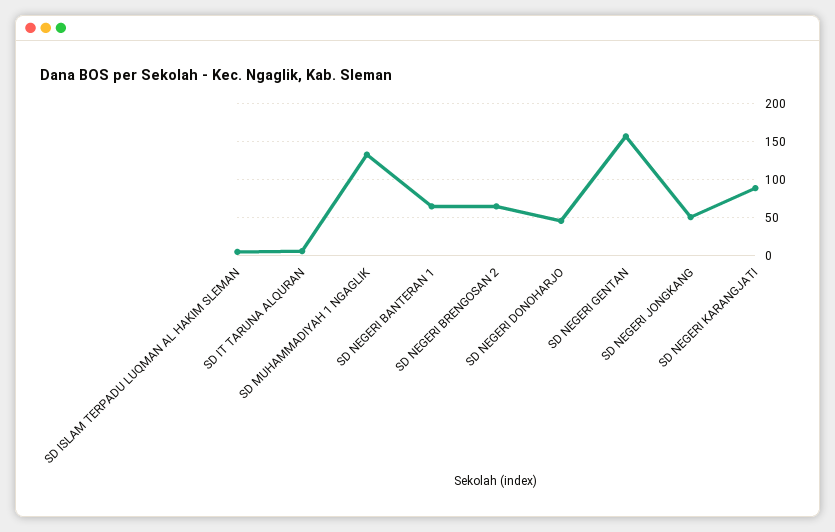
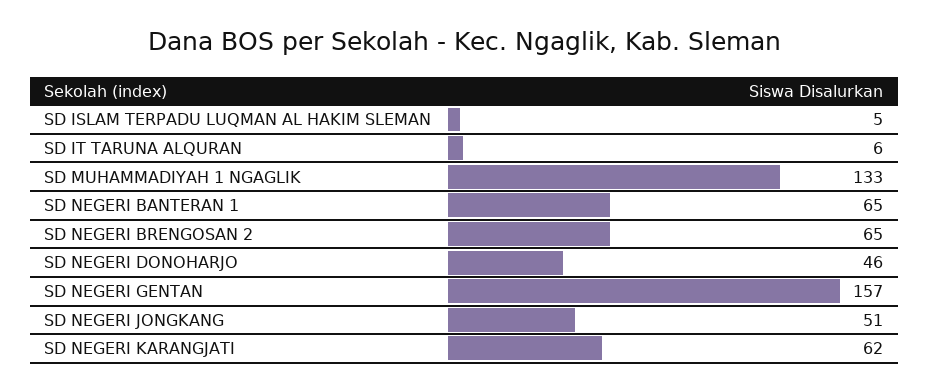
  {
    "SD ISLAM TERPADU LUQMAN AL HAKIM SLEMAN": 5,
    "SD IT TARUNA ALQURAN": 6,
    "SD MUHAMMADIYAH 1 NGAGLIK": 133,
    "SD NEGERI BANTERAN 1": 65,
    "SD NEGERI BRENGOSAN 2": 65,
    "SD NEGERI DONOHARJO": 46,
    "SD NEGERI GENTAN": 157,
    "SD NEGERI JONGKANG": 51,
-   "SD NEGERI KARANGJATI": 90
+   "SD NEGERI KARANGJATI": 62
  }

